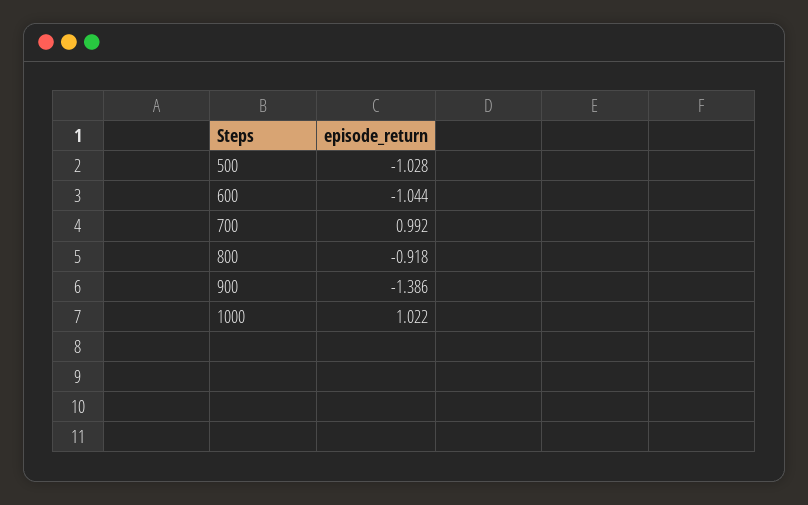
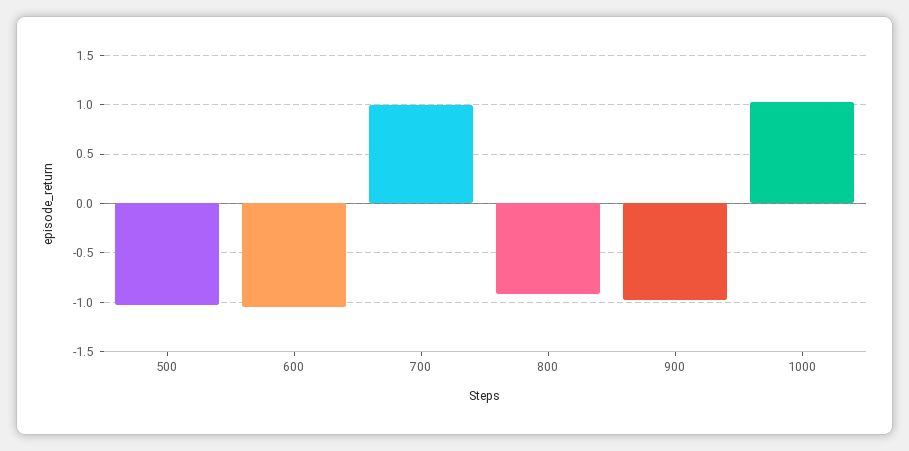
  {
    "500": -1.028,
    "600": -1.044,
    "700": 0.992,
    "800": -0.918,
-   "900": -1.386,
+   "900": -1,
    "1000": 1.022
  }

